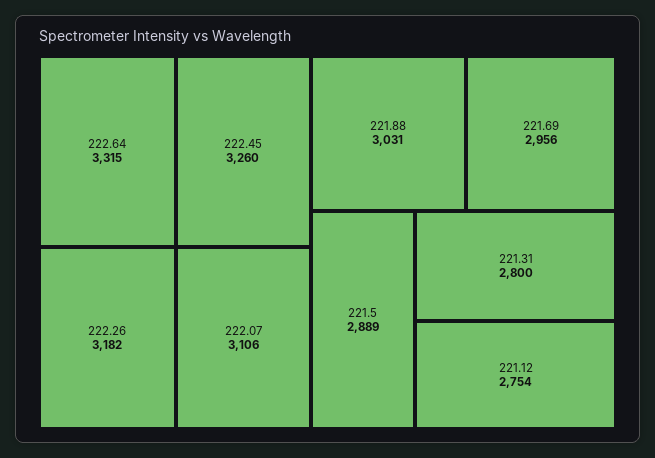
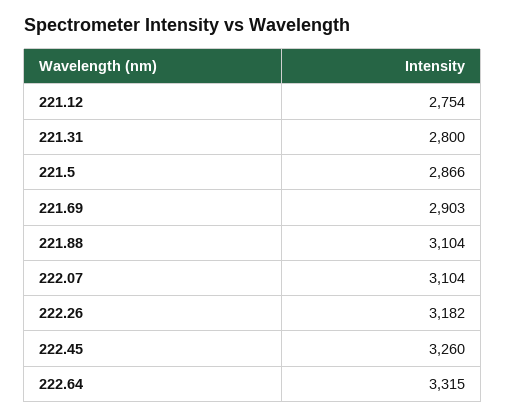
  {
    "222.64": 3315,
    "222.45": 3260,
    "222.26": 3182,
-   "222.07": 3106,
+   "222.07": 3104,
-   "221.88": 3031,
+   "221.88": 3104,
-   "221.69": 2956,
+   "221.69": 2903,
-   "221.5": 2889,
+   "221.5": 2866,
    "221.31": 2800,
    "221.12": 2754
  }

